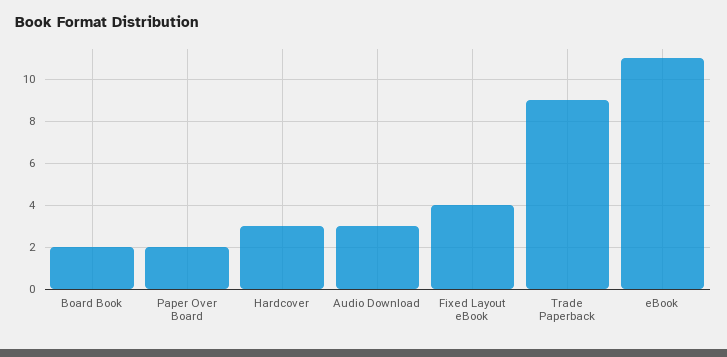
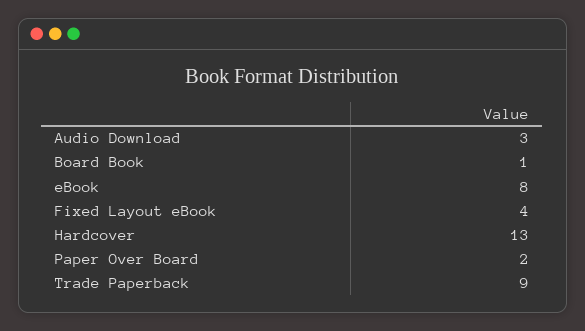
  {
-   "Board Book": 2,
+   "Board Book": 1,
    "Paper Over Board": 2,
-   "Hardcover": 3,
+   "Hardcover": 13,
    "Audio Download": 3,
    "Fixed Layout eBook": 4,
    "Trade Paperback": 9,
-   "eBook": 11
+   "eBook": 8
  }

